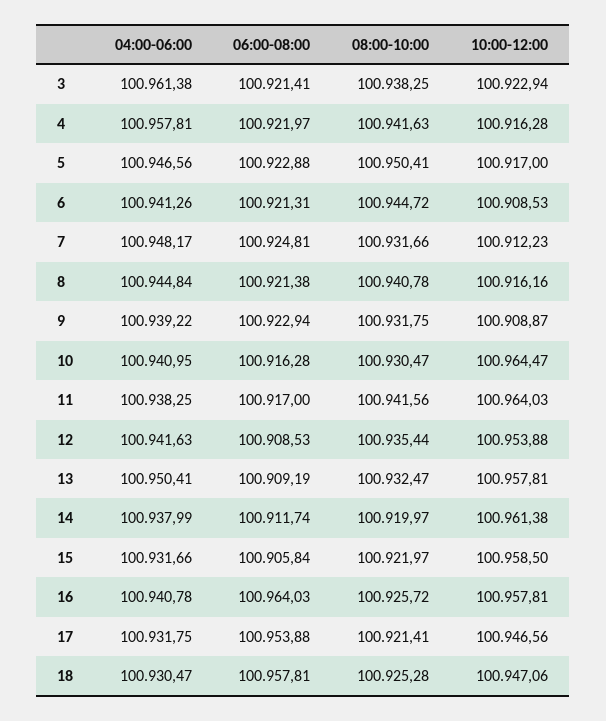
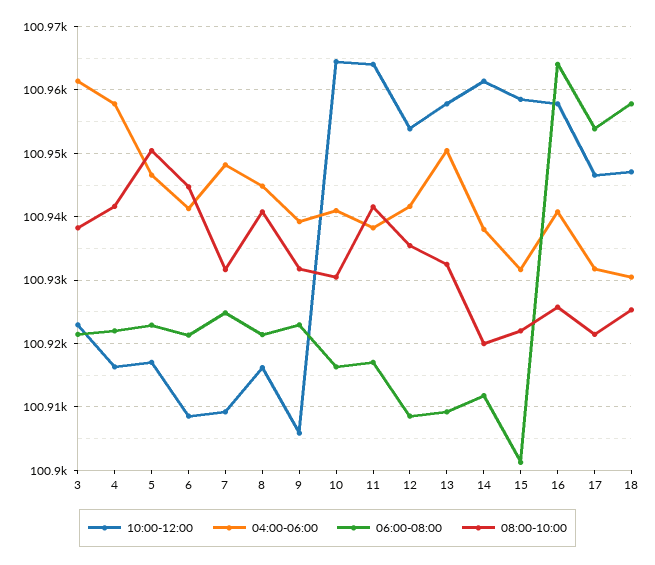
  {
    "04:00-06:00": {
      "3": 100961.38,
      "4": 100957.81,
      "5": 100946.56,
      "6": 100941.26,
      "7": 100948.17,
      "8": 100944.84,
      "9": 100939.22,
      "10": 100940.95,
      "11": 100938.25,
      "12": 100941.63,
      "13": 100950.41,
      "14": 100937.99,
      "15": 100931.66,
      "16": 100940.78,
      "17": 100931.75,
      "18": 100930.47
    },
    "06:00-08:00": {
      "3": 100921.41,
      "4": 100921.97,
      "5": 100922.88,
      "6": 100921.31,
      "7": 100924.81,
      "8": 100921.38,
      "9": 100922.94,
      "10": 100916.28,
      "11": 100917,
      "12": 100908.53,
      "13": 100909.19,
      "14": 100911.74,
-     "15": 100905.84,
+     "15": 100901,
      "16": 100964.03,
      "17": 100953.88,
      "18": 100957.81
    },
    "08:00-10:00": {
      "3": 100938.25,
      "4": 100941.63,
      "5": 100950.41,
      "6": 100944.72,
      "7": 100931.66,
      "8": 100940.78,
      "9": 100931.75,
      "10": 100930.47,
      "11": 100941.56,
      "12": 100935.44,
      "13": 100932.47,
      "14": 100919.97,
      "15": 100921.97,
      "16": 100925.72,
      "17": 100921.41,
      "18": 100925.28
    },
    "10:00-12:00": {
      "3": 100922.94,
      "4": 100916.28,
      "5": 100917,
      "6": 100908.53,
-     "7": 100912.23,
+     "7": 100909,
      "8": 100916.16,
-     "9": 100908.87,
+     "9": 100906,
      "10": 100964.47,
      "11": 100964.03,
      "12": 100953.88,
      "13": 100957.81,
      "14": 100961.38,
      "15": 100958.5,
      "16": 100957.81,
      "17": 100946.56,
      "18": 100947.06
    }
  }

